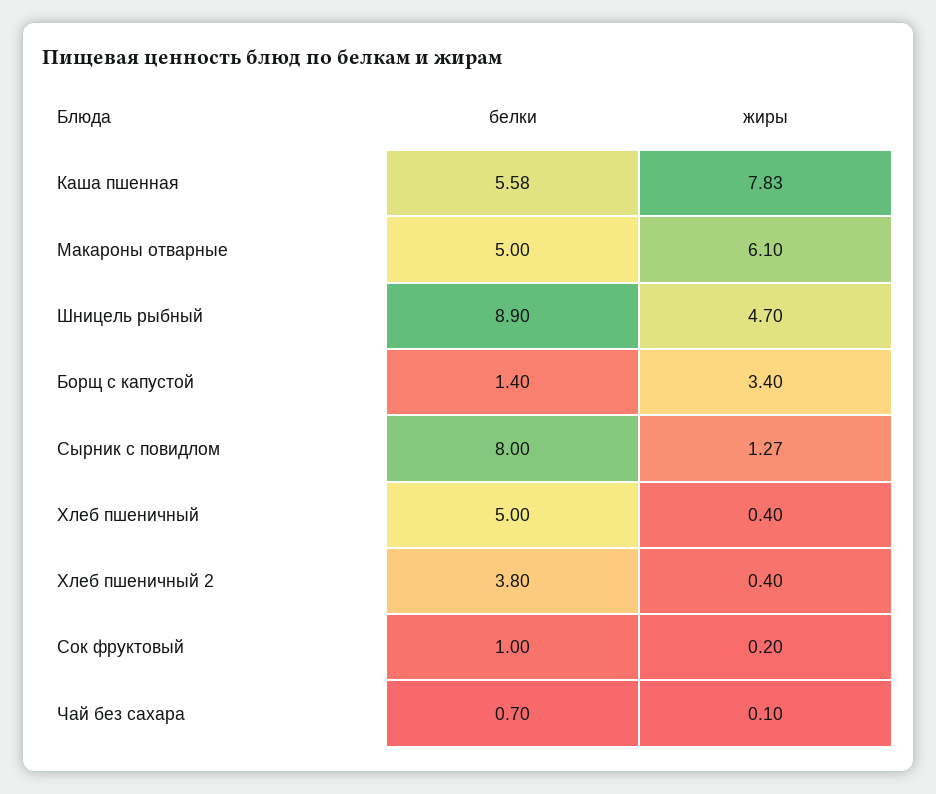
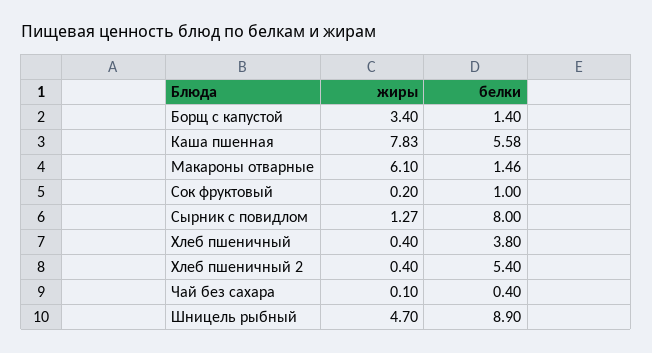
  {
    "белки": {
      "Каша пшенная": 5.58,
-     "Макароны отварные": 5,
+     "Макароны отварные": 1.46,
      "Шницель рыбный": 8.9,
      "Борщ с капустой": 1.4,
      "Сырник с повидлом": 8,
-     "Хлеб пшеничный": 5,
+     "Хлеб пшеничный": 3.8,
-     "Хлеб пшеничный 2": 3.8,
+     "Хлеб пшеничный 2": 5.4,
      "Сок фруктовый": 1,
-     "Чай без сахара": 0.7
+     "Чай без сахара": 0.4
    },
    "жиры": {
      "Каша пшенная": 7.83,
      "Макароны отварные": 6.1,
      "Шницель рыбный": 4.7,
      "Борщ с капустой": 3.4,
      "Сырник с повидлом": 1.27,
      "Хлеб пшеничный": 0.4,
      "Хлеб пшеничный 2": 0.4,
      "Сок фруктовый": 0.2,
      "Чай без сахара": 0.1
    }
  }

